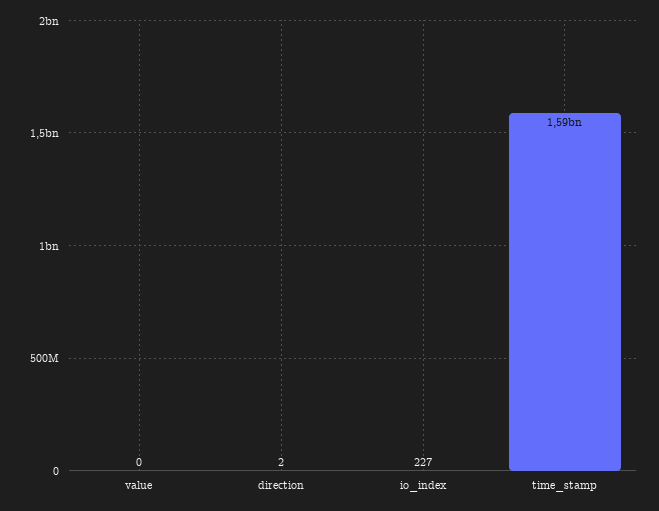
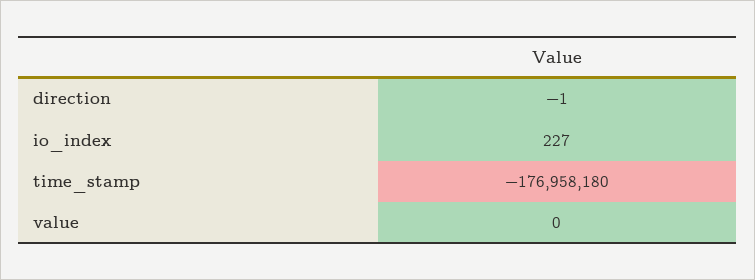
  {
    "value": 0,
-   "direction": 2,
+   "direction": -1,
    "io_index": 227,
-   "time_stamp": 1590000000
+   "time_stamp": -176958180
  }

